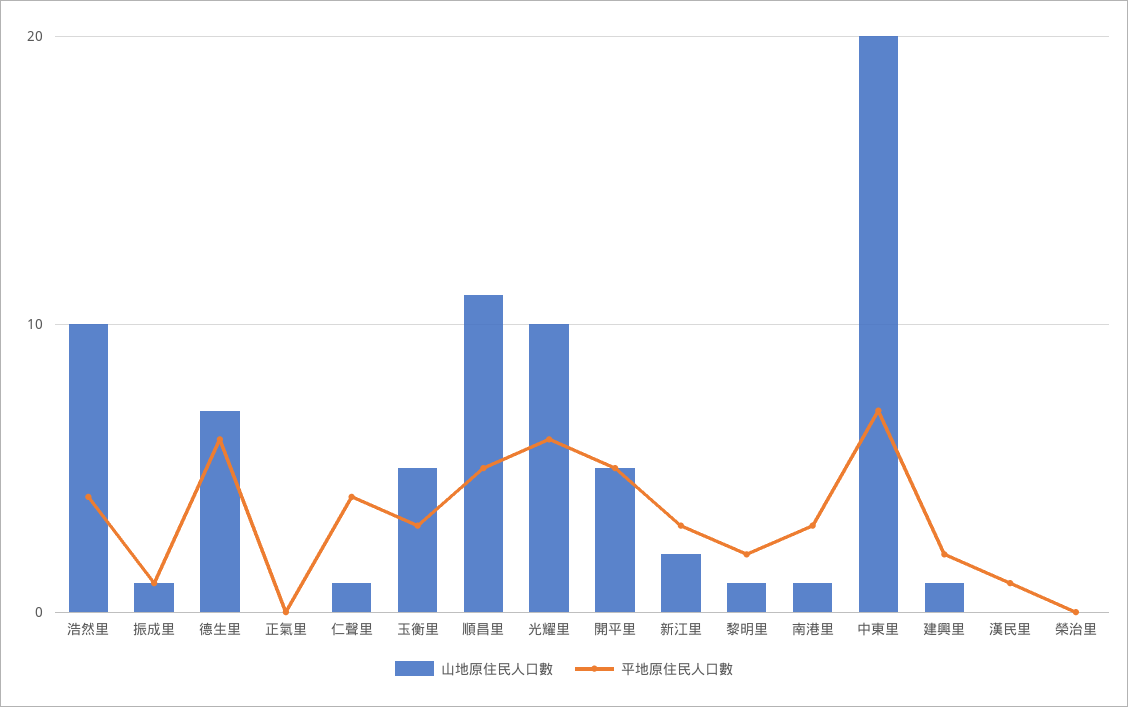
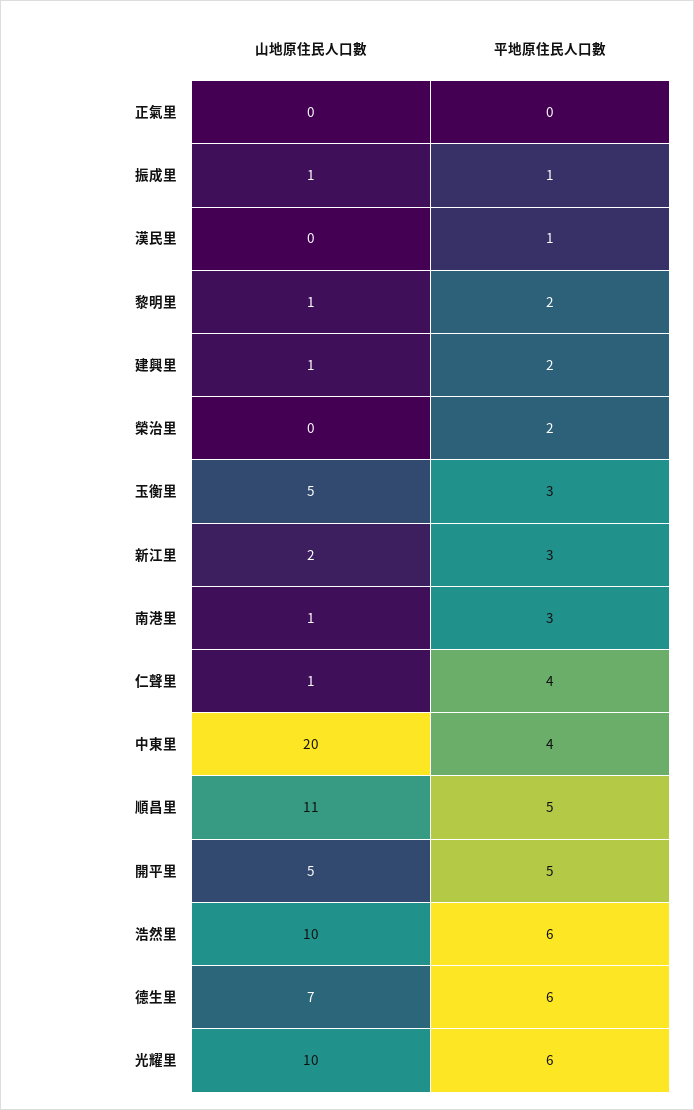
  {
    "山地原住民人口數": {
      "浩然里": 10,
      "振成里": 1,
      "德生里": 7,
      "正氣里": 0,
      "仁聲里": 1,
      "玉衡里": 5,
      "順昌里": 11,
      "光耀里": 10,
      "開平里": 5,
      "新江里": 2,
      "黎明里": 1,
      "南港里": 1,
      "中東里": 20,
      "建興里": 1,
      "漢民里": 0,
      "榮治里": 0
    },
    "平地原住民人口數": {
-     "浩然里": 4,
+     "浩然里": 6,
      "振成里": 1,
      "德生里": 6,
      "正氣里": 0,
      "仁聲里": 4,
      "玉衡里": 3,
      "順昌里": 5,
      "光耀里": 6,
      "開平里": 5,
      "新江里": 3,
      "黎明里": 2,
      "南港里": 3,
-     "中東里": 7,
+     "中東里": 4,
      "建興里": 2,
      "漢民里": 1,
-     "榮治里": 0
+     "榮治里": 2
    }
  }

